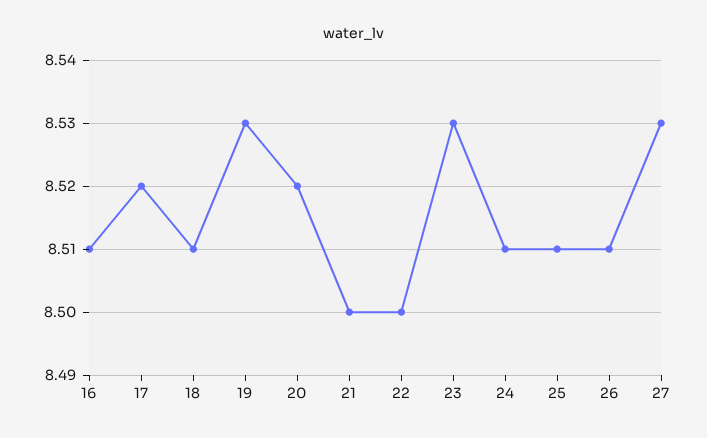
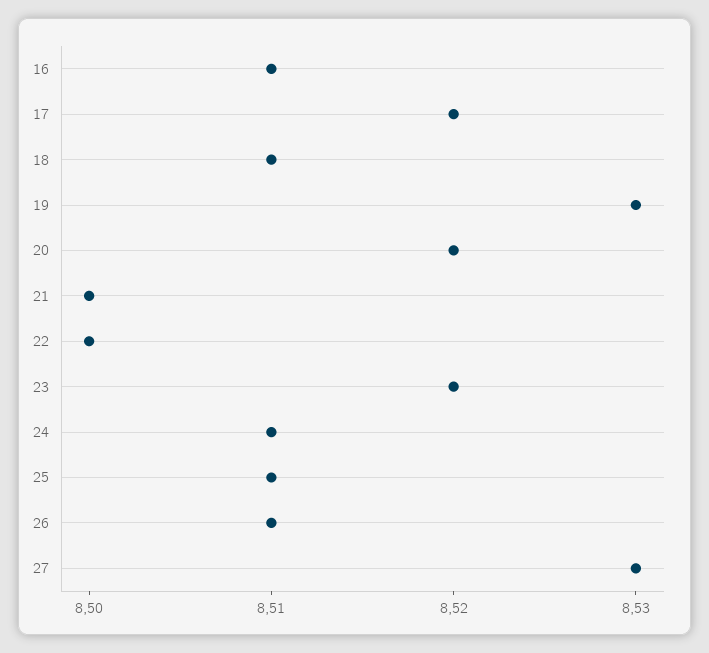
  {
    "16": 8.51,
    "17": 8.52,
    "18": 8.51,
    "19": 8.53,
    "20": 8.52,
    "21": 8.5,
    "22": 8.5,
-   "23": 8.53,
+   "23": 8.52,
    "24": 8.51,
    "25": 8.51,
    "26": 8.51,
    "27": 8.53
  }

